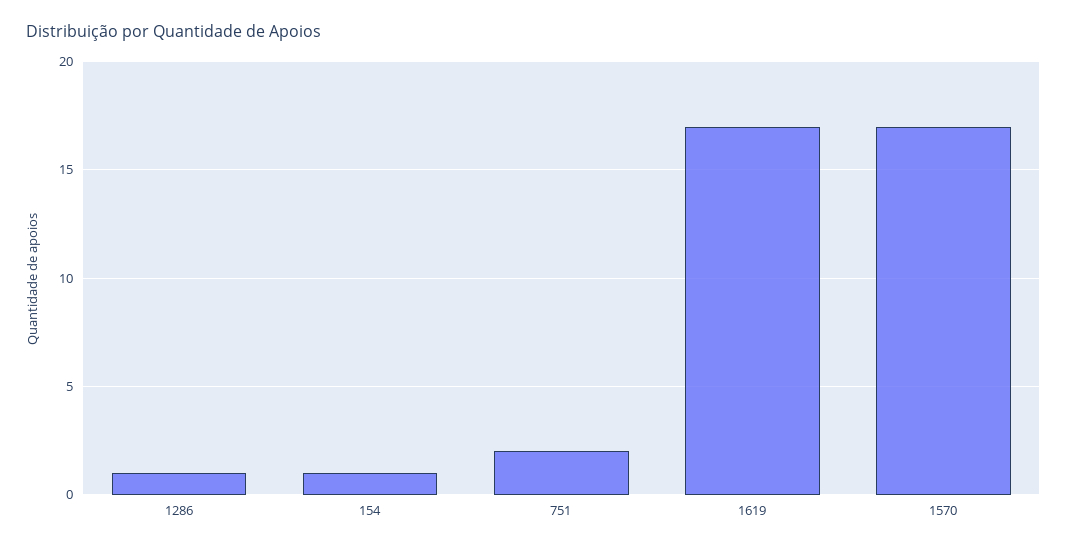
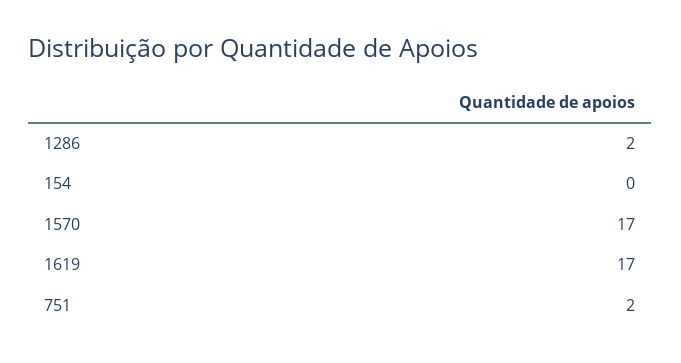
  {
-   "1286": 1,
+   "1286": 2,
-   "154": 1,
+   "154": 0,
    "751": 2,
    "1619": 17,
    "1570": 17
  }

